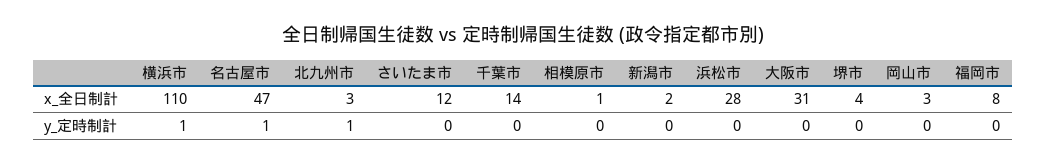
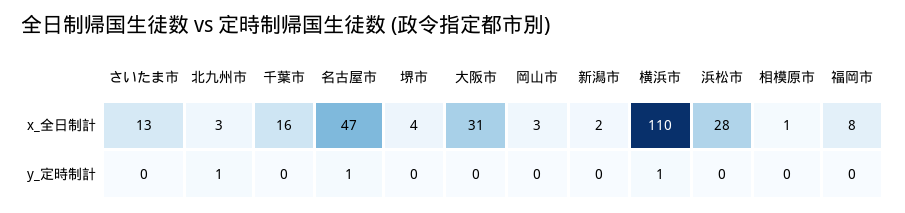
  {
    "横浜市": {
      "x_全日制計": 110,
      "y_定時制計": 1
    },
    "名古屋市": {
      "x_全日制計": 47,
      "y_定時制計": 1
    },
    "北九州市": {
      "x_全日制計": 3,
      "y_定時制計": 1
    },
    "さいたま市": {
-     "x_全日制計": 12,
+     "x_全日制計": 13,
      "y_定時制計": 0
    },
    "千葉市": {
-     "x_全日制計": 14,
+     "x_全日制計": 16,
      "y_定時制計": 0
    },
    "相模原市": {
      "x_全日制計": 1,
      "y_定時制計": 0
    },
    "新潟市": {
      "x_全日制計": 2,
      "y_定時制計": 0
    },
    "浜松市": {
      "x_全日制計": 28,
      "y_定時制計": 0
    },
    "大阪市": {
      "x_全日制計": 31,
      "y_定時制計": 0
    },
    "堺市": {
      "x_全日制計": 4,
      "y_定時制計": 0
    },
    "岡山市": {
      "x_全日制計": 3,
      "y_定時制計": 0
    },
    "福岡市": {
      "x_全日制計": 8,
      "y_定時制計": 0
    }
  }

